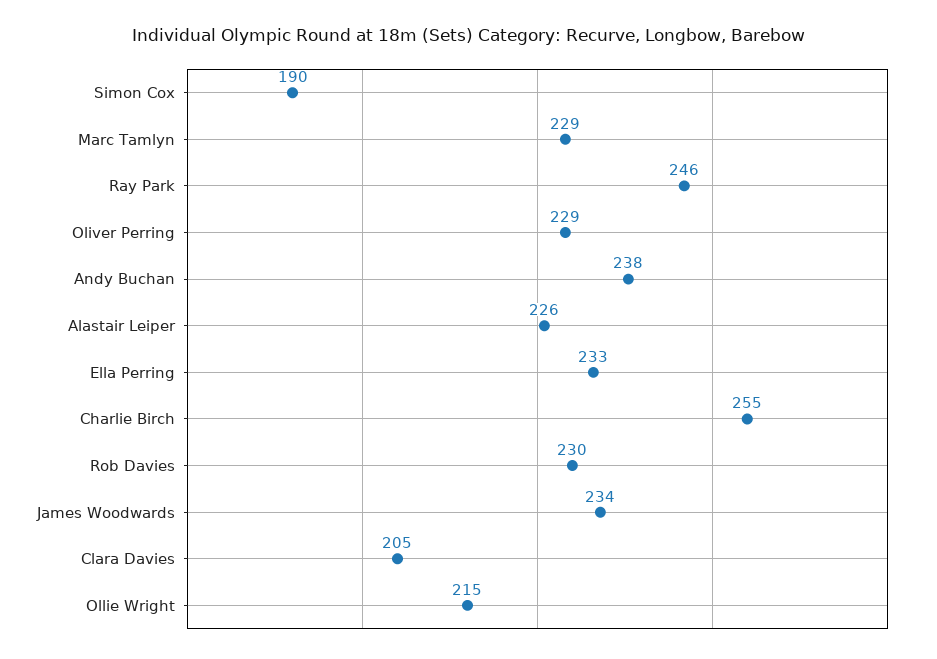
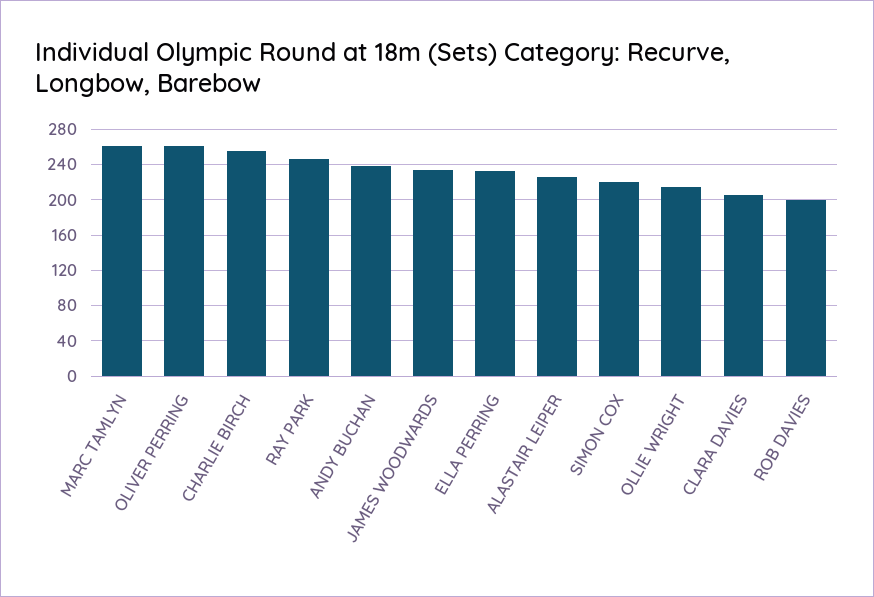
  {
-   "Simon Cox": 190,
+   "Simon Cox": 220,
-   "Marc Tamlyn": 229,
+   "Marc Tamlyn": 260,
    "Ray Park": 246,
-   "Oliver Perring": 229,
+   "Oliver Perring": 260,
    "Andy Buchan": 238,
    "Alastair Leiper": 226,
    "Ella Perring": 233,
    "Charlie Birch": 255,
-   "Rob Davies": 230,
+   "Rob Davies": 200,
    "James Woodwards": 234,
    "Clara Davies": 205,
    "Ollie Wright": 215
  }

